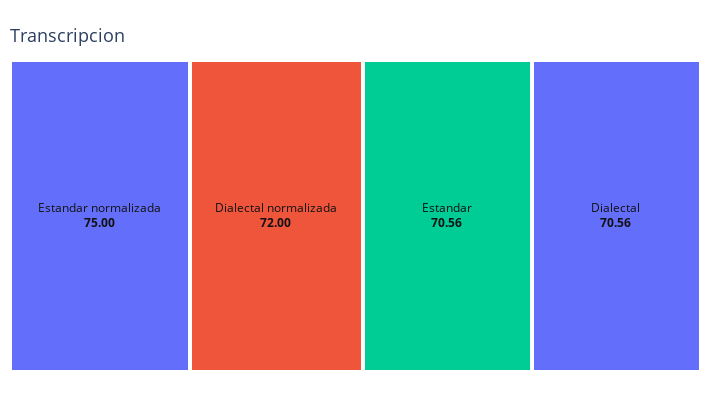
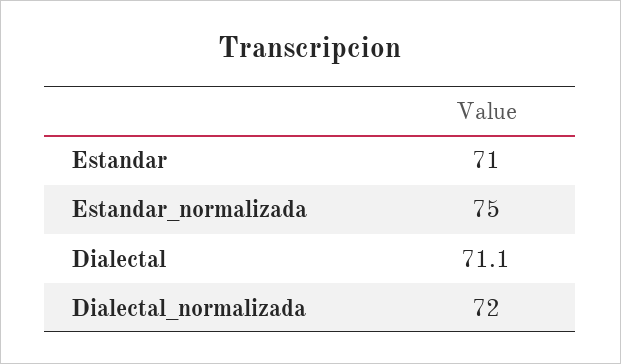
  {
    "Estandar normalizada": 75,
    "Dialectal normalizada": 72,
-   "Estandar": 70.56,
+   "Estandar": 71,
-   "Dialectal": 70.56
+   "Dialectal": 71.1
  }

